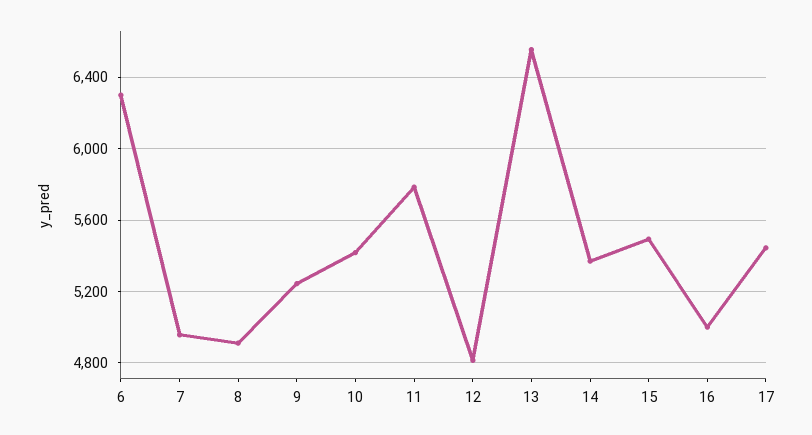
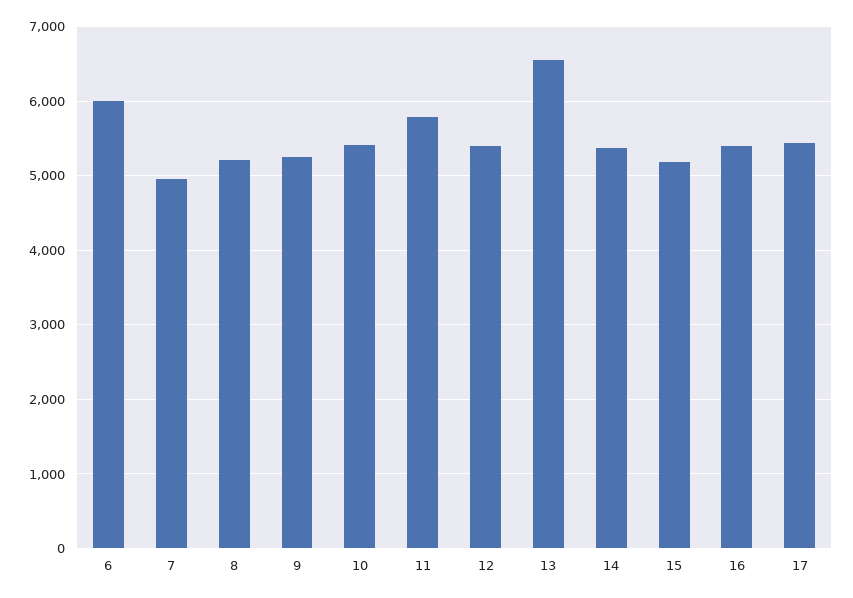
  {
-   "6": 6300,
+   "6": 6000,
    "7": 4950,
-   "8": 4900,
+   "8": 5200,
    "9": 5250,
    "10": 5400,
    "11": 5800,
-   "12": 4800,
+   "12": 5400,
    "13": 6550,
    "14": 5350,
-   "15": 5500,
+   "15": 5200,
-   "16": 5000,
+   "16": 5400,
    "17": 5450
  }

